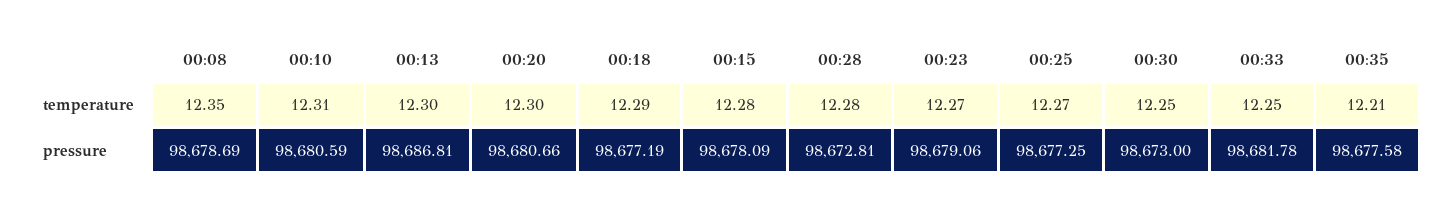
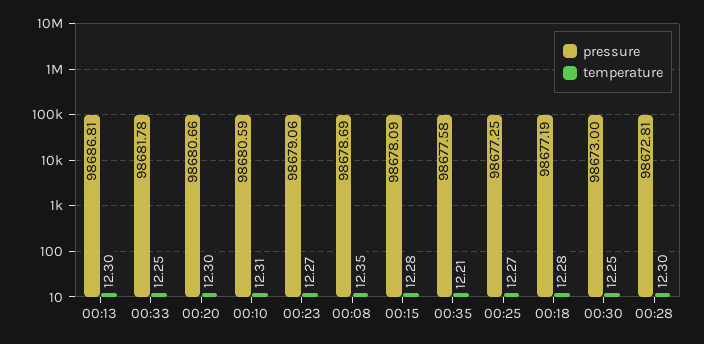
  {
    "temperature": {
      "00:08": 12.35,
      "00:10": 12.31,
      "00:13": 12.3,
      "00:20": 12.3,
-     "00:18": 12.29,
+     "00:18": 12.28,
      "00:15": 12.28,
-     "00:28": 12.28,
+     "00:28": 12.3,
      "00:23": 12.27,
      "00:25": 12.27,
      "00:30": 12.25,
      "00:33": 12.25,
      "00:35": 12.21
    },
    "pressure": {
      "00:08": 98678.69,
      "00:10": 98680.59,
      "00:13": 98686.81,
      "00:20": 98680.66,
      "00:18": 98677.19,
      "00:15": 98678.09,
      "00:28": 98672.81,
      "00:23": 98679.06,
      "00:25": 98677.25,
      "00:30": 98673,
      "00:33": 98681.78,
      "00:35": 98677.58
    }
  }

